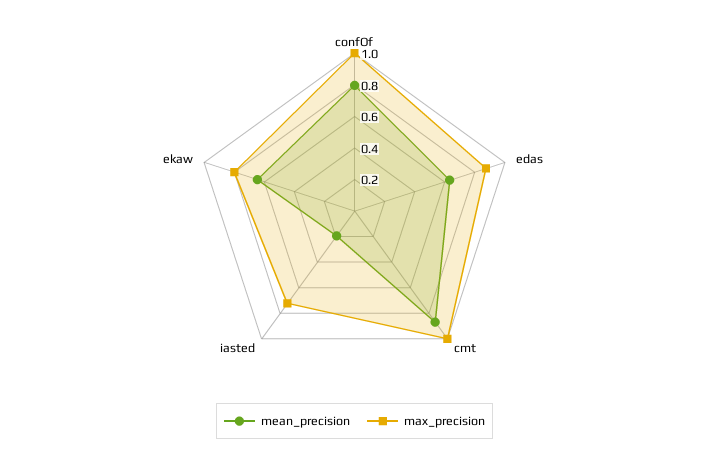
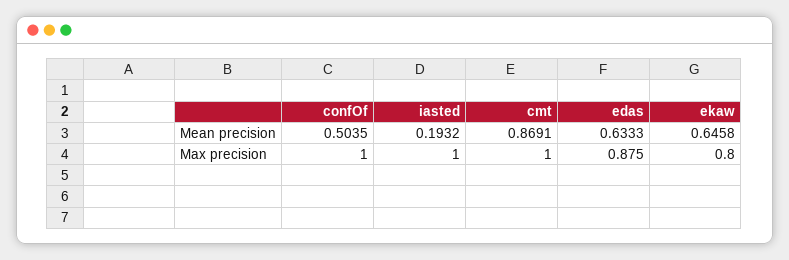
  {
    "mean_precision": {
-     "confOf": 0.8,
+     "confOf": 0.5035,
      "edas": 0.6333,
      "cmt": 0.8691,
      "iasted": 0.1932,
      "ekaw": 0.6458
    },
    "max_precision": {
      "confOf": 1,
      "edas": 0.875,
      "cmt": 1,
-     "iasted": 0.7,
+     "iasted": 1,
      "ekaw": 0.8
    }
  }

